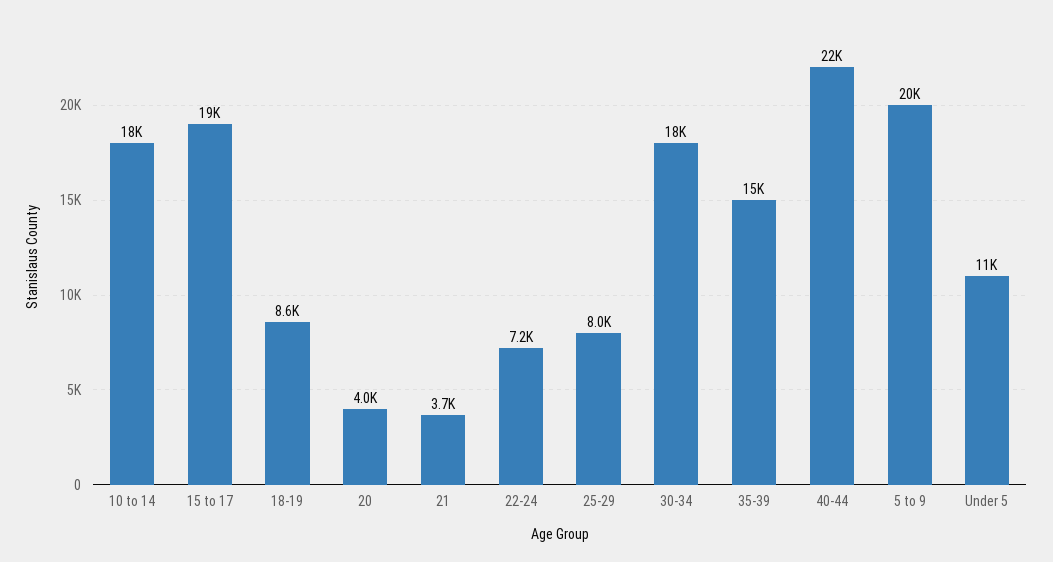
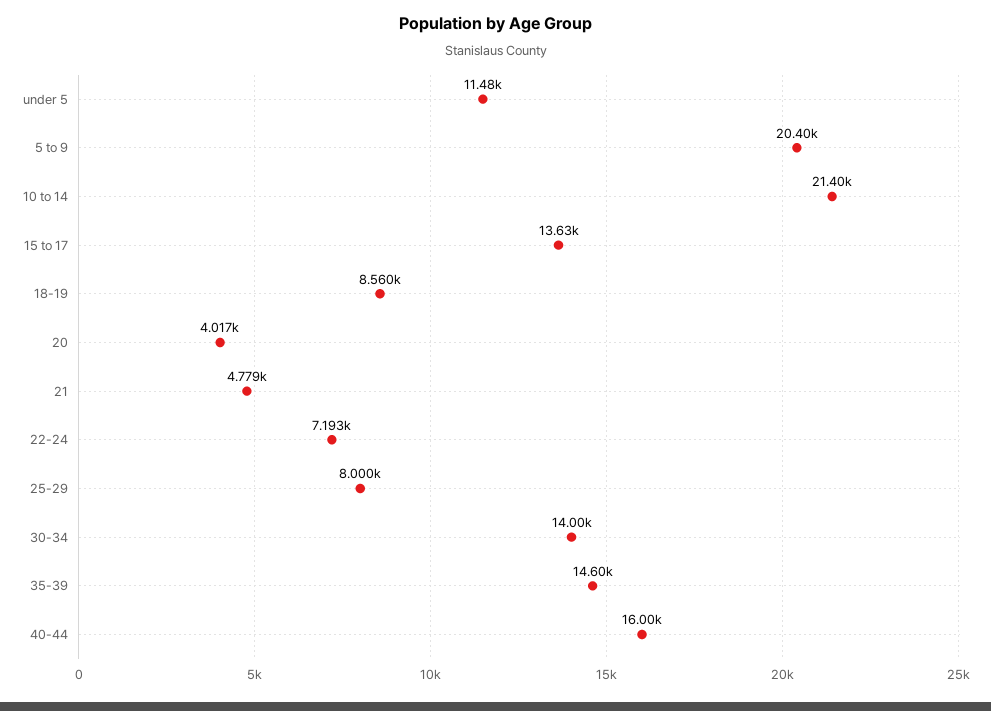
  {
-   "10 to 14": 18000,
+   "10 to 14": 21400,
-   "15 to 17": 19000,
+   "15 to 17": 13630,
    "18-19": 8560,
    "20": 4017,
-   "21": 3700,
+   "21": 4779,
    "22-24": 7193,
    "25-29": 8000,
-   "30-34": 18000,
+   "30-34": 14000,
    "35-39": 14600,
-   "40-44": 22000,
+   "40-44": 16000,
    "5 to 9": 20400,
    "Under 5": 11480
  }

